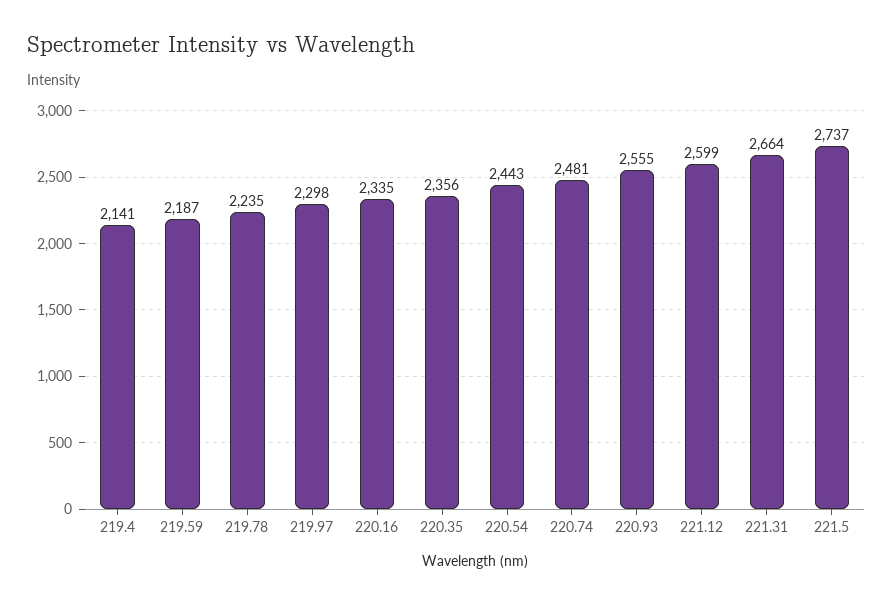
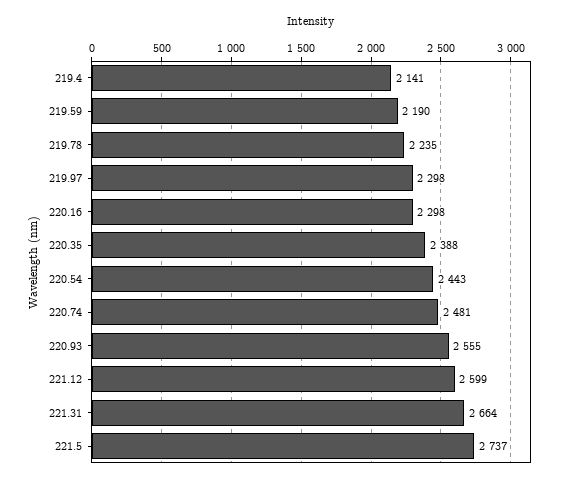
  {
    "219.4": 2141,
-   "219.59": 2187,
+   "219.59": 2190,
    "219.78": 2235,
    "219.97": 2298,
-   "220.16": 2335,
+   "220.16": 2298,
-   "220.35": 2356,
+   "220.35": 2388,
    "220.54": 2443,
    "220.74": 2481,
    "220.93": 2555,
    "221.12": 2599,
    "221.31": 2664,
    "221.5": 2737
  }

